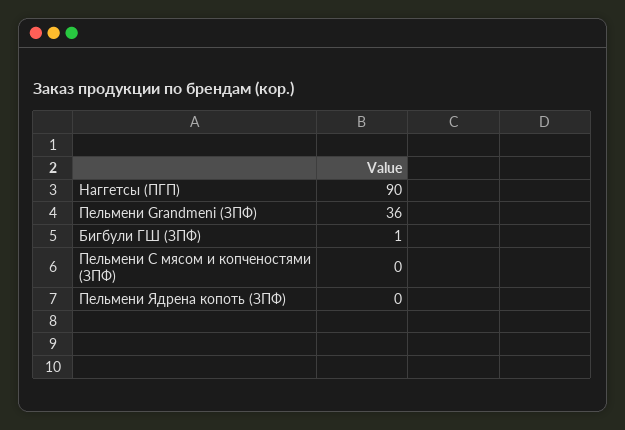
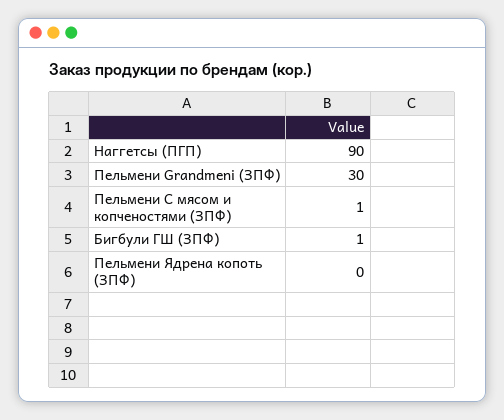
  {
    "Наггетсы (ПГП)": 90,
-   "Пельмени Grandmeni (ЗПФ)": 36,
+   "Пельмени Grandmeni (ЗПФ)": 30,
    "Бигбули ГШ (ЗПФ)": 1,
-   "Пельмени С мясом и копченостями (ЗПФ)": 0,
+   "Пельмени С мясом и копченостями (ЗПФ)": 1,
    "Пельмени Ядрена копоть (ЗПФ)": 0
  }

